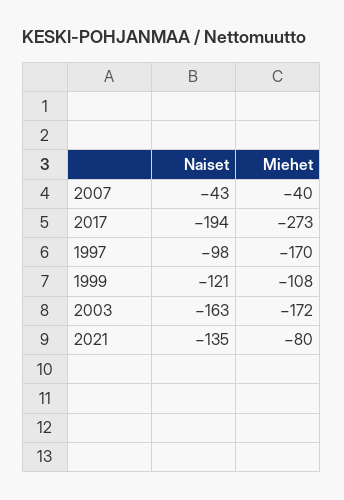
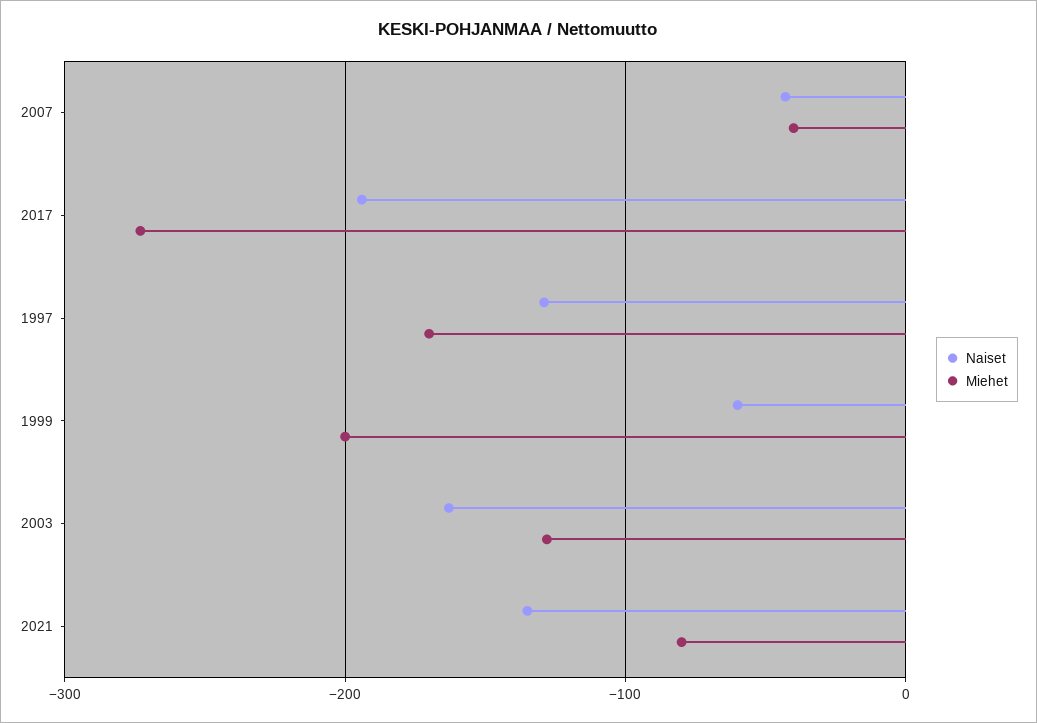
  {
    "Naiset": {
      "2007": -43,
      "2017": -194,
-     "1997": -98,
+     "1997": -130,
-     "1999": -121,
+     "1999": -60,
      "2003": -163,
      "2021": -135
    },
    "Miehet": {
      "2007": -40,
      "2017": -273,
      "1997": -170,
-     "1999": -108,
+     "1999": -200,
-     "2003": -172,
+     "2003": -130,
      "2021": -80
    }
  }

